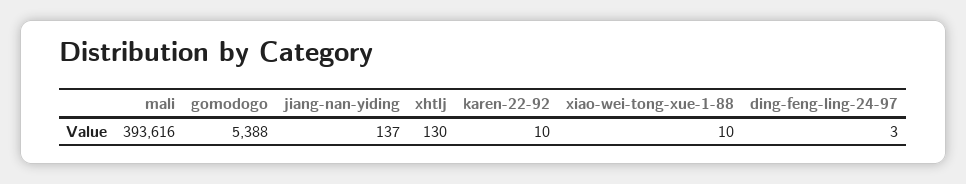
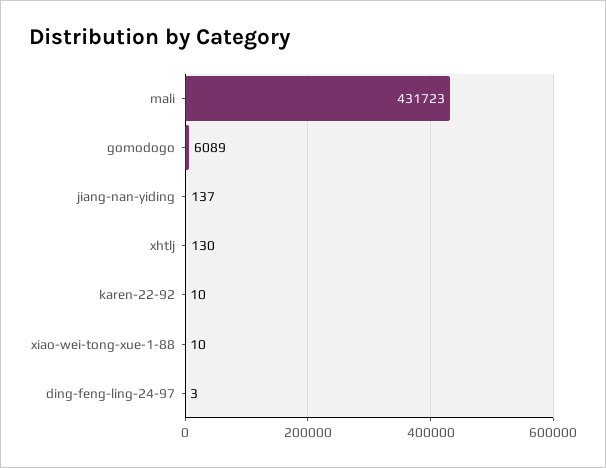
  {
-   "mali": 393616,
+   "mali": 431723,
-   "gomodogo": 5388,
+   "gomodogo": 6089,
    "jiang-nan-yiding": 137,
    "xhtlj": 130,
    "karen-22-92": 10,
    "xiao-wei-tong-xue-1-88": 10,
    "ding-feng-ling-24-97": 3
  }

